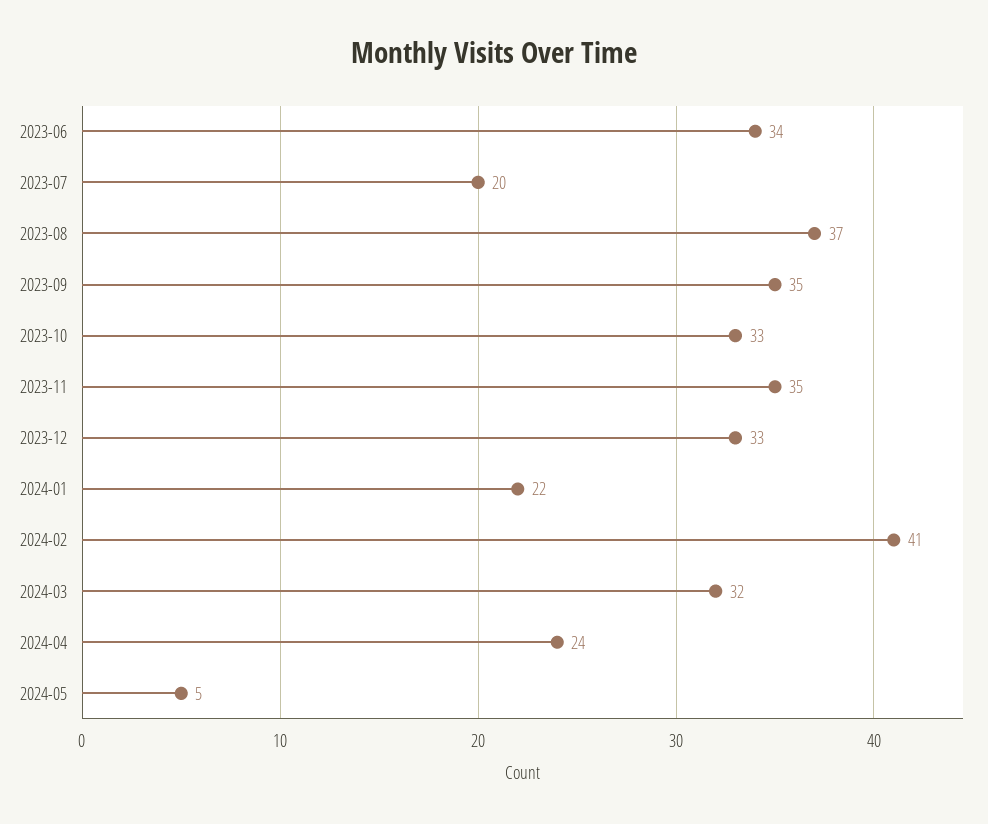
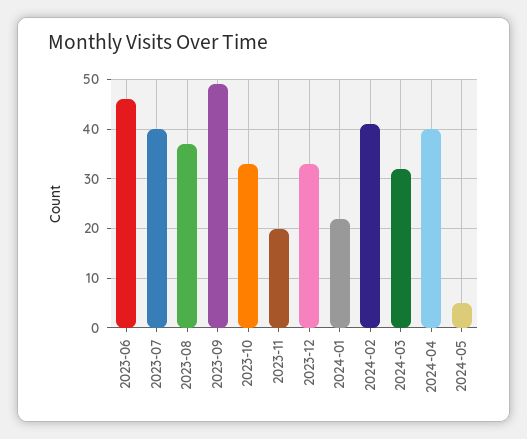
  {
-   "2023-06": 34,
+   "2023-06": 45,
-   "2023-07": 20,
+   "2023-07": 40,
    "2023-08": 37,
-   "2023-09": 35,
+   "2023-09": 50,
    "2023-10": 33,
-   "2023-11": 35,
+   "2023-11": 20,
    "2023-12": 33,
    "2024-01": 22,
    "2024-02": 41,
    "2024-03": 32,
-   "2024-04": 24,
+   "2024-04": 40,
    "2024-05": 5
  }

